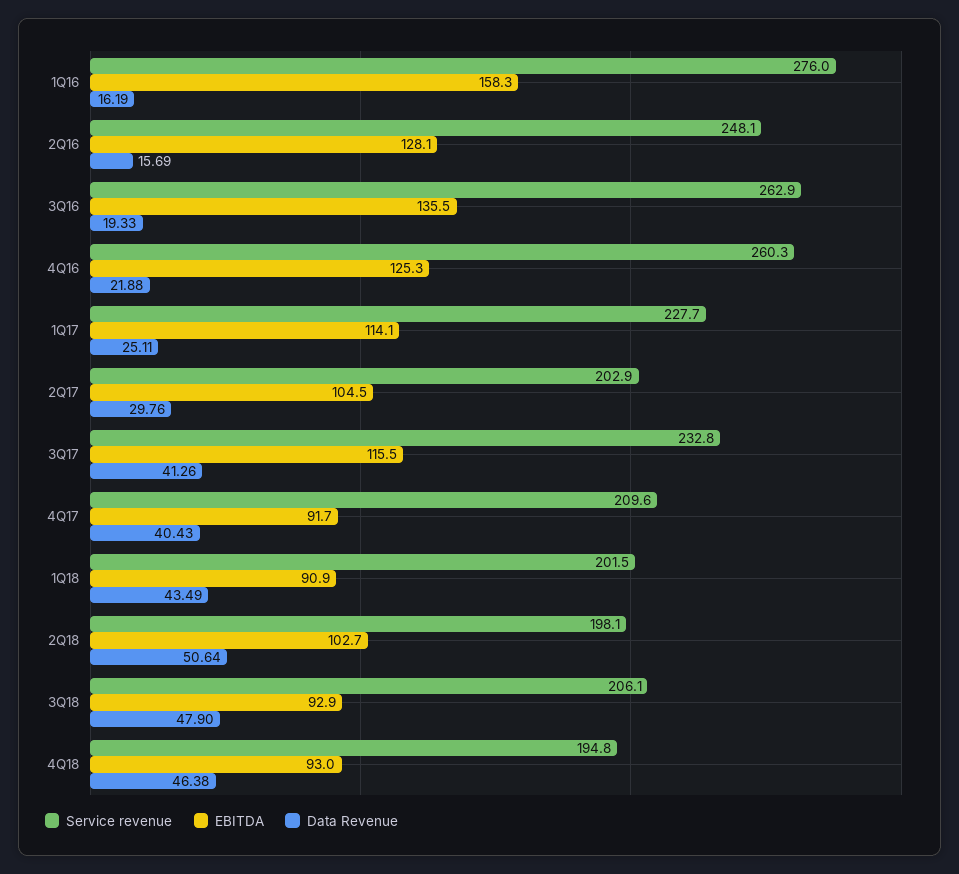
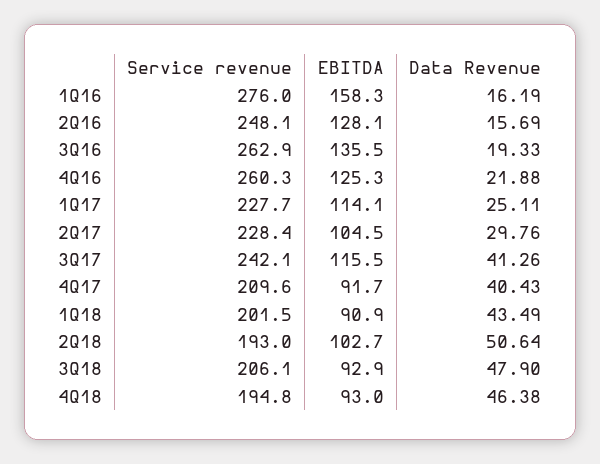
  {
    "Service revenue": {
      "1Q16": 276,
      "2Q16": 248.1,
      "3Q16": 262.9,
      "4Q16": 260.3,
      "1Q17": 227.7,
-     "2Q17": 202.9,
+     "2Q17": 228.4,
-     "3Q17": 232.8,
+     "3Q17": 242.1,
      "4Q17": 209.6,
      "1Q18": 201.5,
-     "2Q18": 198.1,
+     "2Q18": 193,
      "3Q18": 206.1,
      "4Q18": 194.8
    },
    "EBITDA": {
      "1Q16": 158.3,
      "2Q16": 128.1,
      "3Q16": 135.5,
      "4Q16": 125.3,
      "1Q17": 114.1,
      "2Q17": 104.5,
      "3Q17": 115.5,
      "4Q17": 91.7,
      "1Q18": 90.9,
      "2Q18": 102.7,
      "3Q18": 92.9,
      "4Q18": 93
    },
    "Data Revenue": {
      "1Q16": 16.19,
      "2Q16": 15.69,
      "3Q16": 19.33,
      "4Q16": 21.88,
      "1Q17": 25.11,
      "2Q17": 29.76,
      "3Q17": 41.26,
      "4Q17": 40.43,
      "1Q18": 43.49,
      "2Q18": 50.64,
      "3Q18": 47.9,
      "4Q18": 46.38
    }
  }

